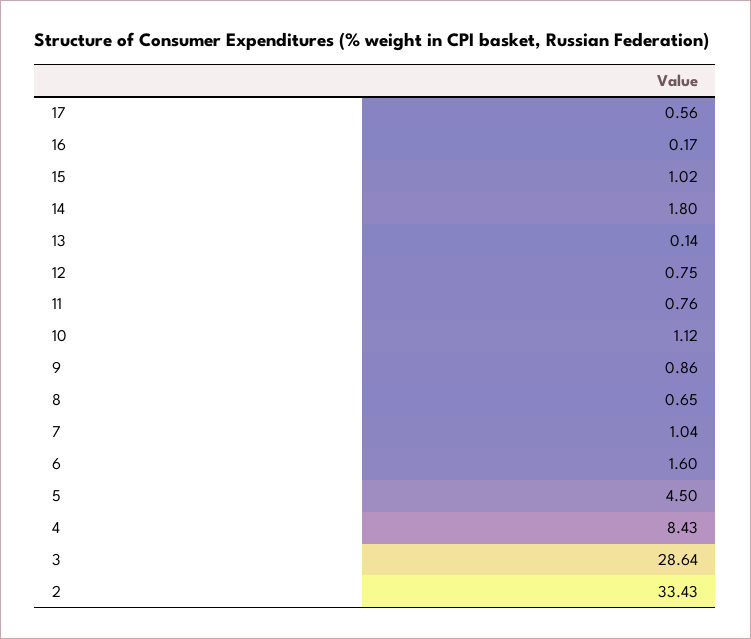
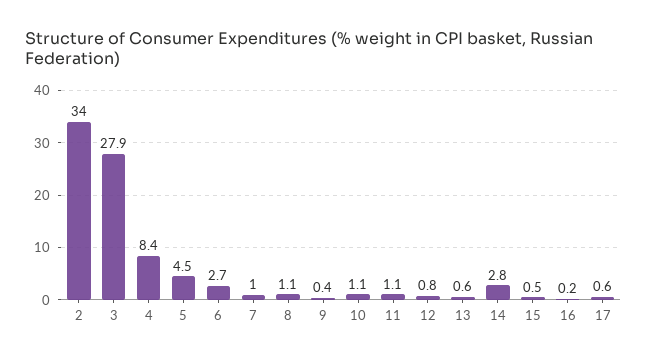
  {
    "17": 0.56,
    "16": 0.17,
-   "15": 1.02,
+   "15": 0.5,
-   "14": 1.8,
+   "14": 2.8,
-   "13": 0.14,
+   "13": 0.6,
    "12": 0.75,
-   "11": 0.76,
+   "11": 1.1,
    "10": 1.12,
-   "9": 0.86,
+   "9": 0.4,
-   "8": 0.65,
+   "8": 1.1,
    "7": 1.04,
-   "6": 1.6,
+   "6": 2.7,
    "5": 4.5,
    "4": 8.43,
-   "3": 28.64,
+   "3": 27.9,
-   "2": 33.43
+   "2": 34
  }

